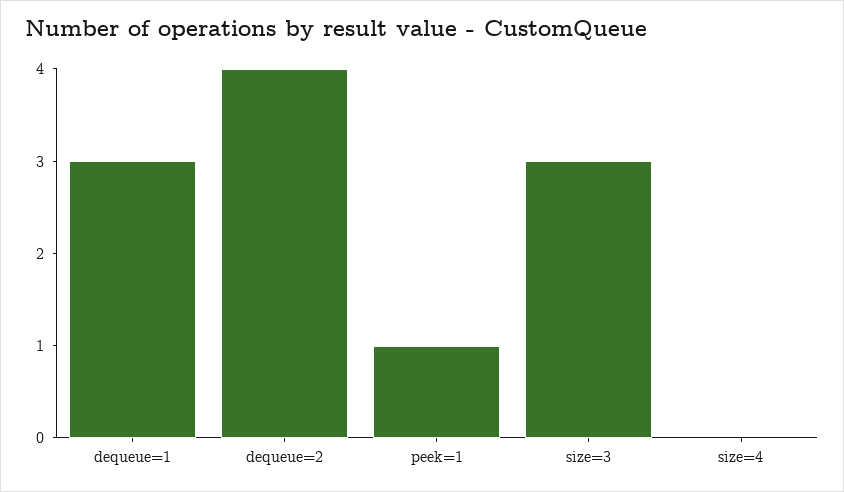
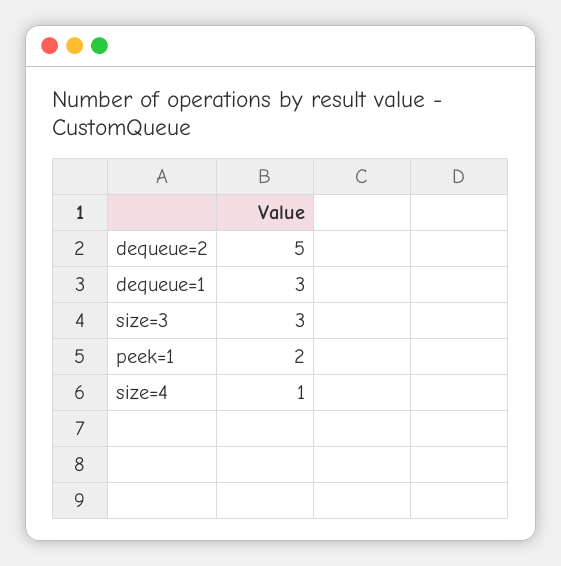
  {
    "dequeue=1": 3,
-   "dequeue=2": 4,
+   "dequeue=2": 5,
-   "peek=1": 1,
+   "peek=1": 2,
    "size=3": 3,
-   "size=4": 0
+   "size=4": 1
  }

